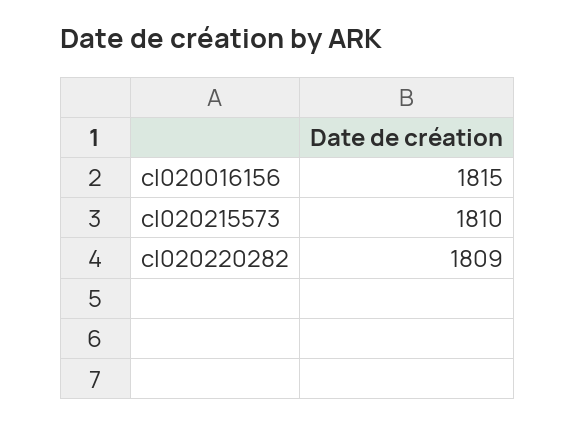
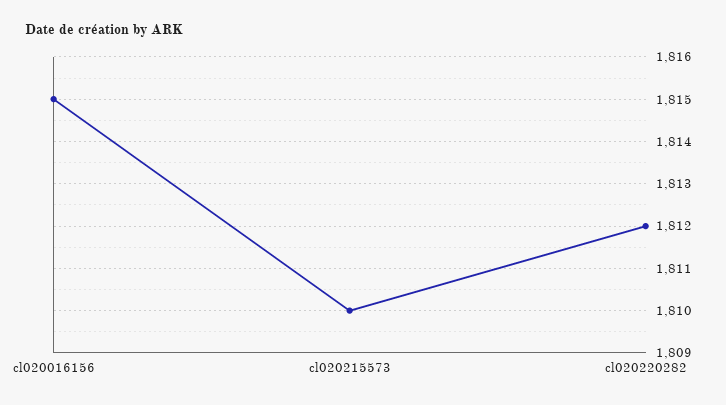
  {
    "cl020016156": 1815,
    "cl020215573": 1810,
-   "cl020220282": 1809
+   "cl020220282": 1812
  }

